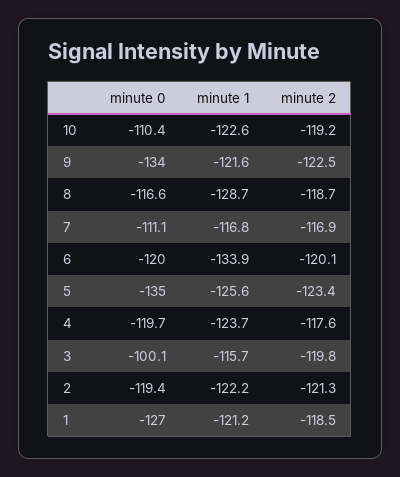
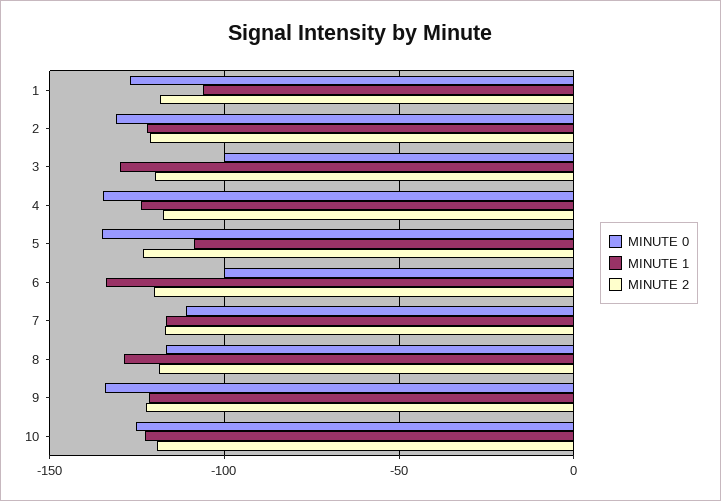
  {
    "minute 0": {
-     "10": -110.4,
+     "10": -125,
      "9": -134,
      "8": -116.6,
      "7": -111.1,
-     "6": -120,
+     "6": -100,
      "5": -135,
-     "4": -119.7,
+     "4": -135,
      "3": -100.1,
-     "2": -119.4,
+     "2": -130,
      "1": -127
    },
    "minute 1": {
      "10": -122.6,
      "9": -121.6,
      "8": -128.7,
      "7": -116.8,
      "6": -133.9,
-     "5": -125.6,
+     "5": -110,
      "4": -123.7,
-     "3": -115.7,
+     "3": -130,
      "2": -122.2,
-     "1": -121.2
+     "1": -105
    },
    "minute 2": {
      "10": -119.2,
      "9": -122.5,
      "8": -118.7,
      "7": -116.9,
      "6": -120.1,
      "5": -123.4,
      "4": -117.6,
      "3": -119.8,
      "2": -121.3,
      "1": -118.5
    }
  }

